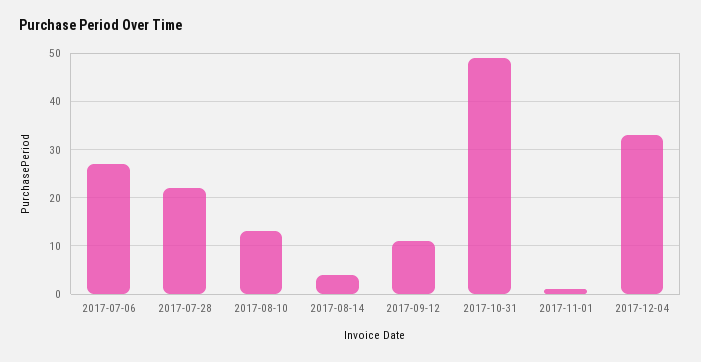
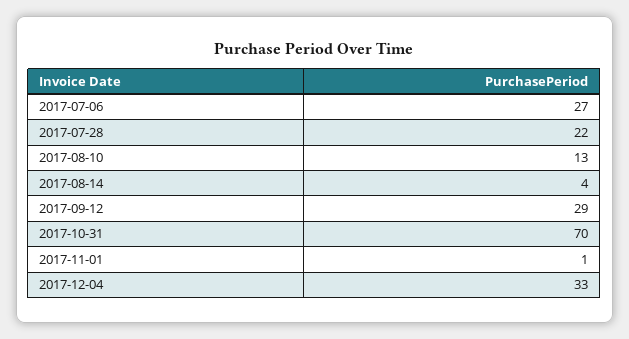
  {
    "2017-07-06": 27,
    "2017-07-28": 22,
    "2017-08-10": 13,
    "2017-08-14": 4,
-   "2017-09-12": 10,
+   "2017-09-12": 29,
-   "2017-10-31": 50,
+   "2017-10-31": 70,
    "2017-11-01": 1,
    "2017-12-04": 33
  }

